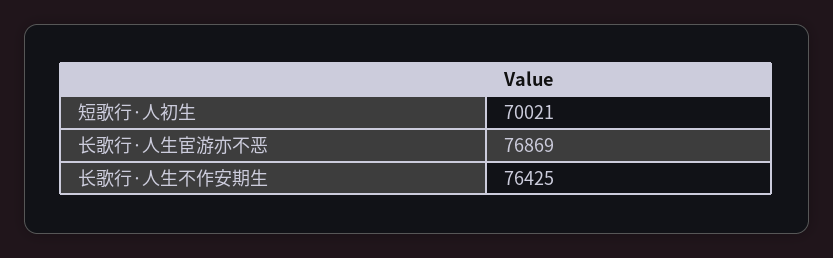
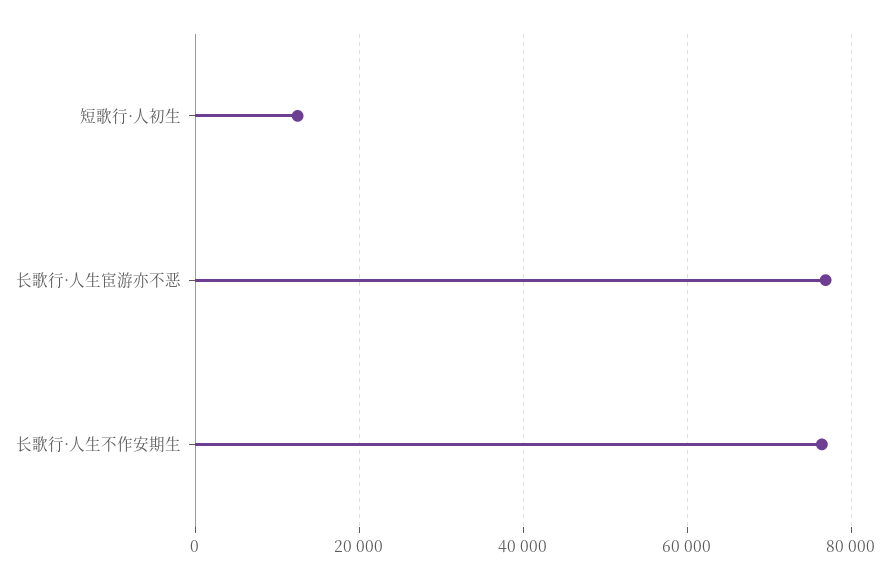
  {
-   "短歌行·人初生": 70021,
+   "短歌行·人初生": 12000,
    "长歌行·人生宦游亦不恶": 76869,
    "长歌行·人生不作安期生": 76425
  }

